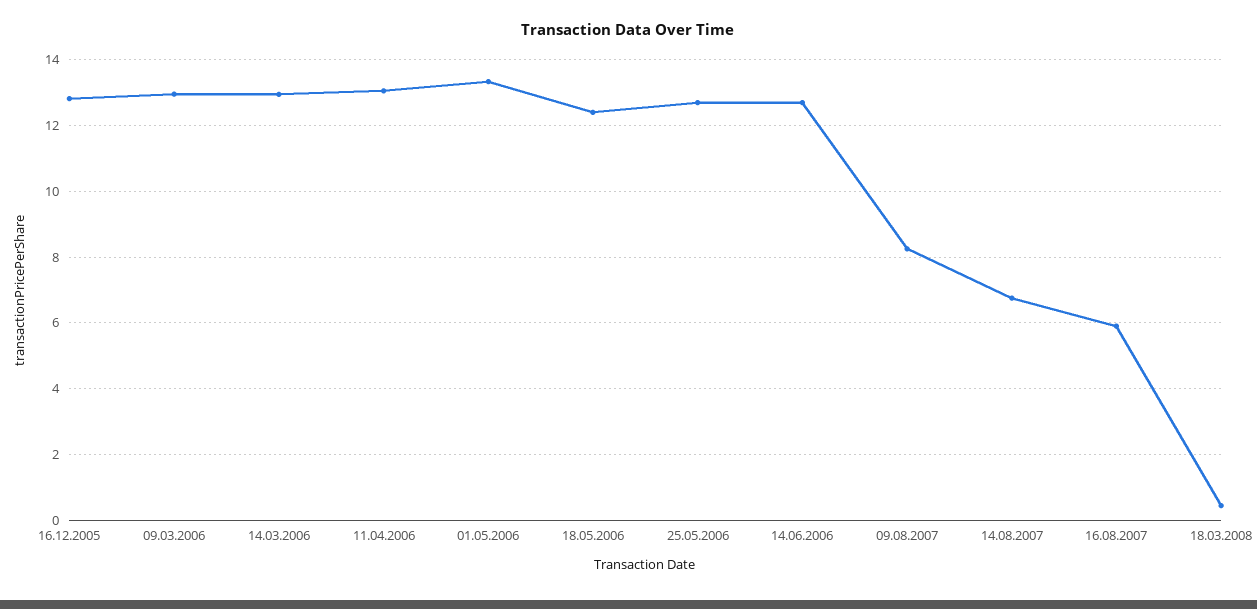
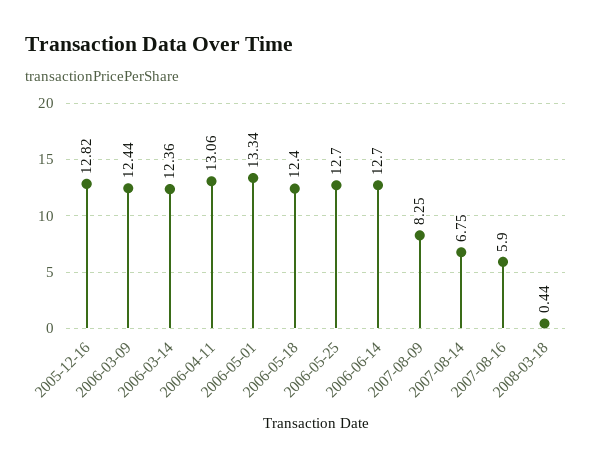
  {
    "16.12.2005": 12.82,
-   "09.03.2006": 13,
+   "09.03.2006": 12.44,
-   "14.03.2006": 13,
+   "14.03.2006": 12.36,
    "11.04.2006": 13.06,
    "01.05.2006": 13.34,
    "18.05.2006": 12.4,
    "25.05.2006": 12.7,
    "14.06.2006": 12.7,
    "09.08.2007": 8.25,
    "14.08.2007": 6.75,
    "16.08.2007": 5.9,
    "18.03.2008": 0.44
  }

